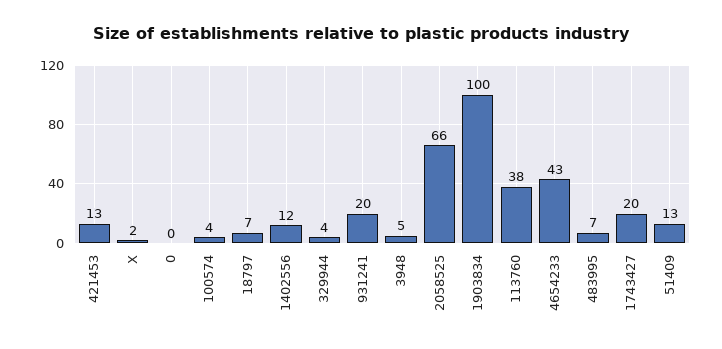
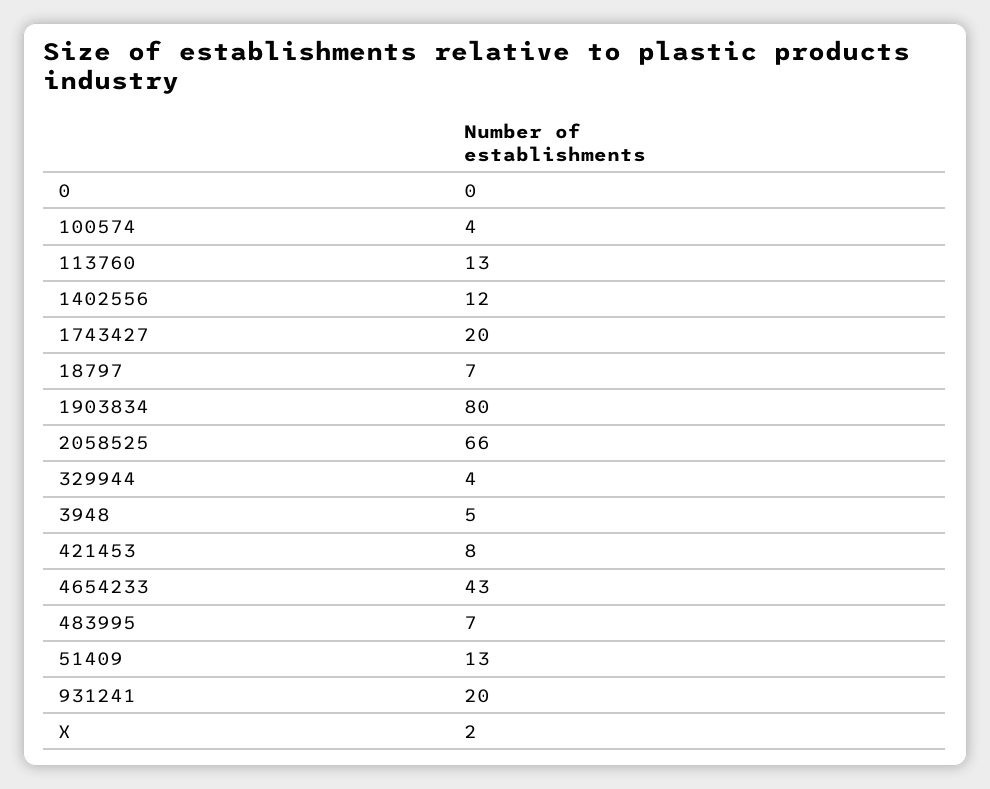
  {
-   "421453": 13,
+   "421453": 8,
    "X": 2,
    "0": 0,
    "100574": 4,
    "18797": 7,
    "1402556": 12,
    "329944": 4,
    "931241": 20,
    "3948": 5,
    "2058525": 66,
-   "1903834": 100,
+   "1903834": 80,
-   "113760": 38,
+   "113760": 13,
    "4654233": 43,
    "483995": 7,
    "1743427": 20,
    "51409": 13
  }

